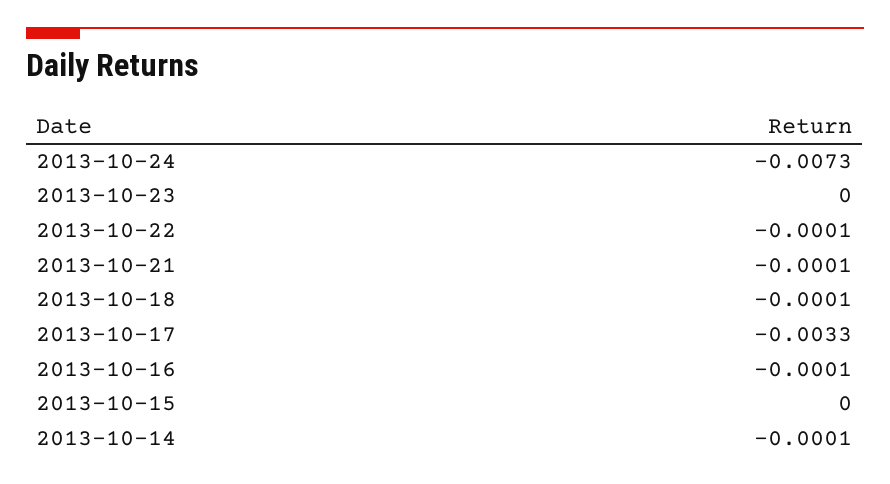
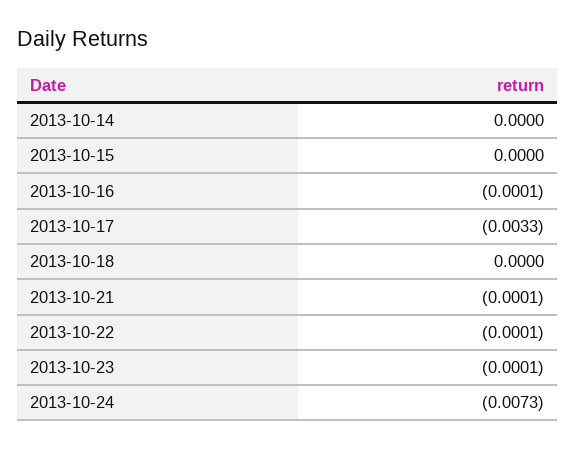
  {
    "2013-10-24": -0.0073,
-   "2013-10-23": 0,
+   "2013-10-23": -0.0001,
    "2013-10-22": -0.0001,
    "2013-10-21": -0.0001,
-   "2013-10-18": -0.0001,
+   "2013-10-18": 0,
    "2013-10-17": -0.0033,
    "2013-10-16": -0.0001,
    "2013-10-15": 0,
-   "2013-10-14": -0.0001
+   "2013-10-14": 0
  }

